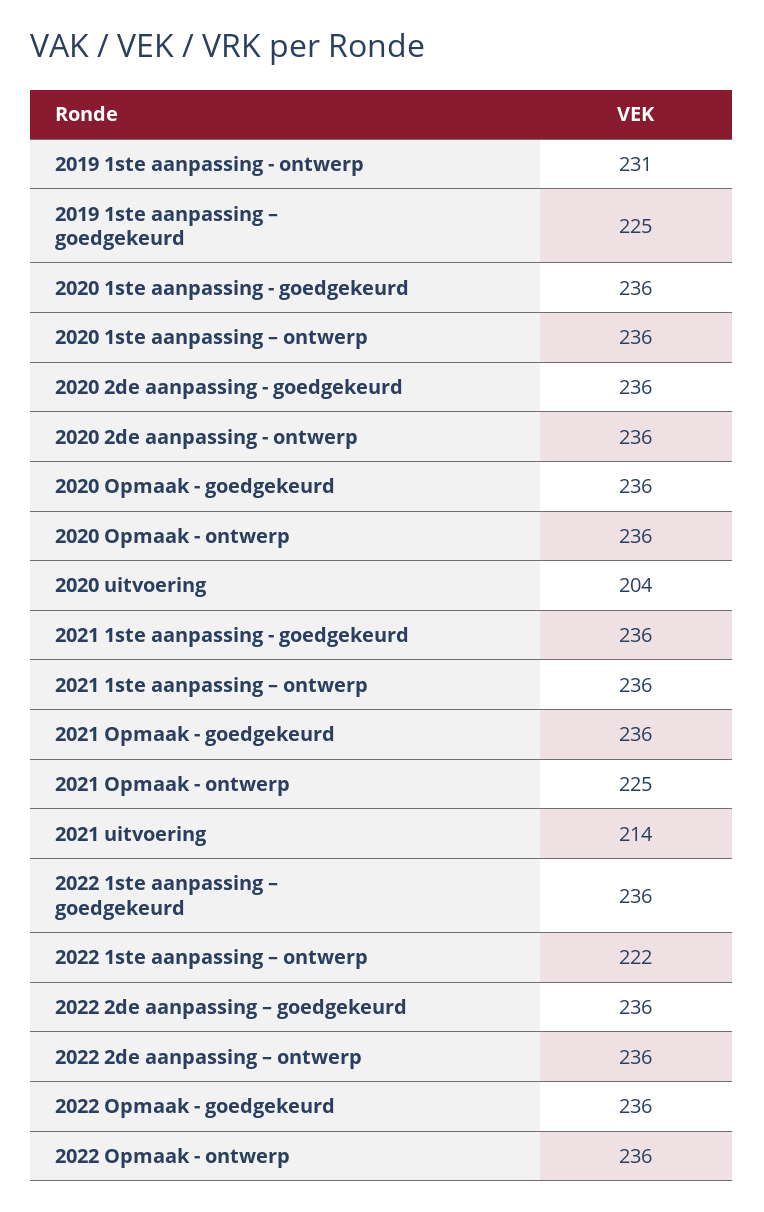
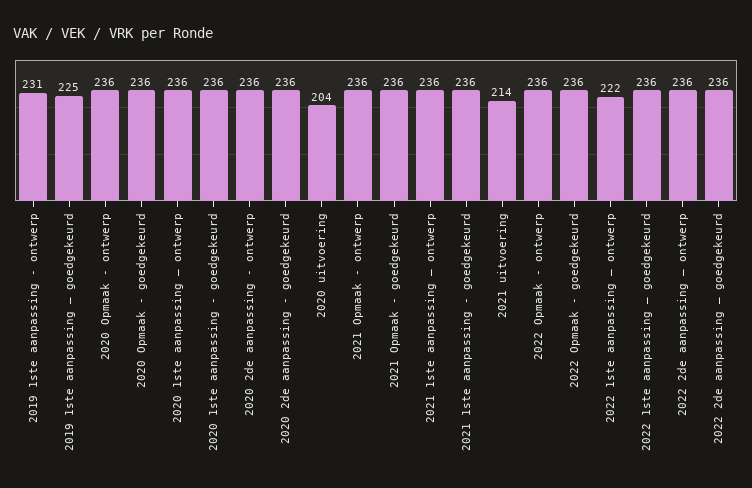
  {
    "2019 1ste aanpassing - ontwerp": 231,
    "2019 1ste aanpassing – goedgekeurd": 225,
    "2020 1ste aanpassing - goedgekeurd": 236,
    "2020 1ste aanpassing – ontwerp": 236,
    "2020 2de aanpassing - goedgekeurd": 236,
    "2020 2de aanpassing - ontwerp": 236,
    "2020 Opmaak - goedgekeurd": 236,
    "2020 Opmaak - ontwerp": 236,
    "2020 uitvoering": 204,
    "2021 1ste aanpassing - goedgekeurd": 236,
    "2021 1ste aanpassing – ontwerp": 236,
    "2021 Opmaak - goedgekeurd": 236,
-   "2021 Opmaak - ontwerp": 225,
+   "2021 Opmaak - ontwerp": 236,
    "2021 uitvoering": 214,
    "2022 1ste aanpassing – goedgekeurd": 236,
    "2022 1ste aanpassing – ontwerp": 222,
    "2022 2de aanpassing – goedgekeurd": 236,
    "2022 2de aanpassing – ontwerp": 236,
    "2022 Opmaak - goedgekeurd": 236,
    "2022 Opmaak - ontwerp": 236
  }

